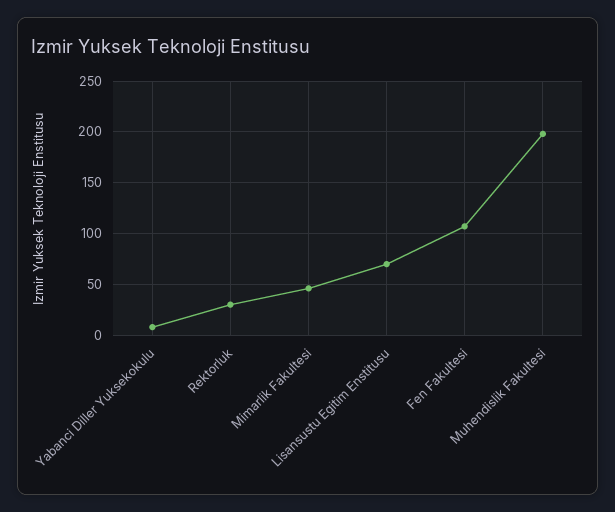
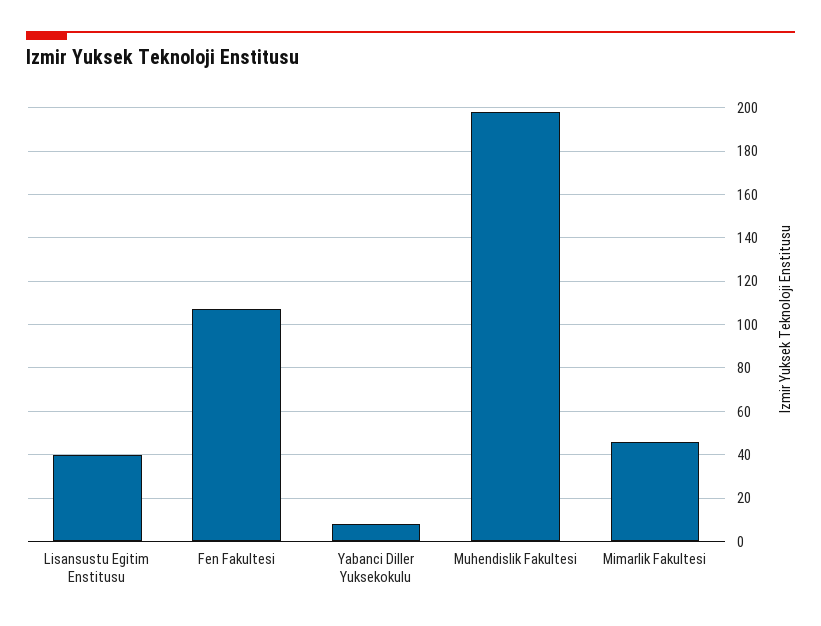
  {
    "Yabanci Diller Yuksekokulu": 10,
-   "Rektorluk": 30,
    "Mimarlik Fakultesi": 45,
-   "Lisansustu Egitim Enstitusu": 70,
+   "Lisansustu Egitim Enstitusu": 40,
    "Fen Fakultesi": 105,
    "Muhendislik Fakultesi": 200
  }

